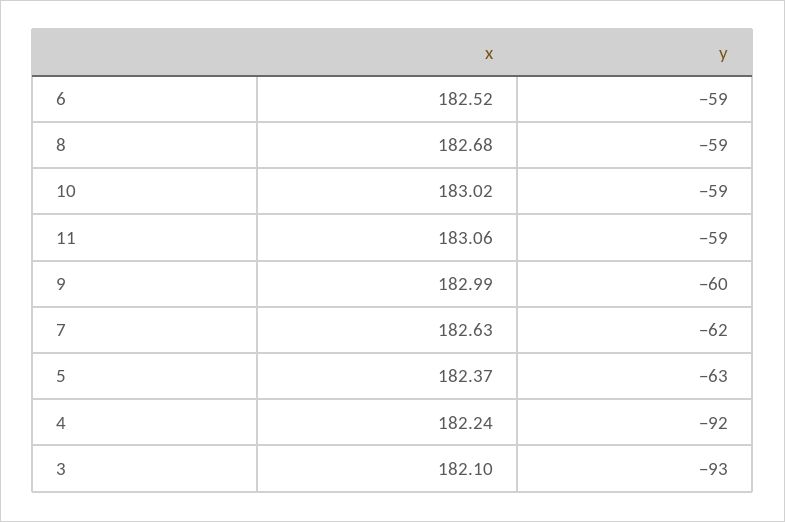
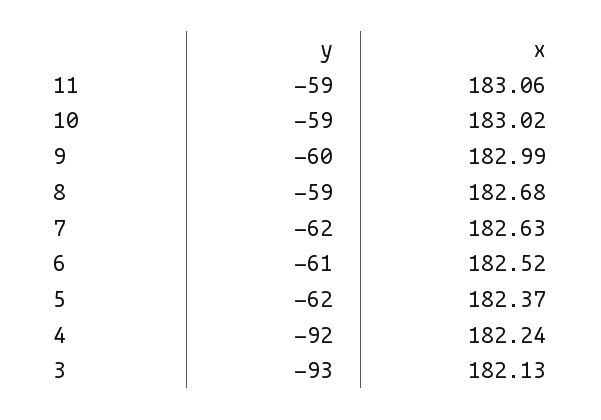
  {
    "x": {
      "6": 182.52,
      "8": 182.68,
      "10": 183.02,
      "11": 183.06,
      "9": 182.99,
      "7": 182.63,
      "5": 182.37,
      "4": 182.24,
-     "3": 182.1
+     "3": 182.13
    },
    "y": {
-     "6": -59,
+     "6": -61,
      "8": -59,
      "10": -59,
      "11": -59,
      "9": -60,
      "7": -62,
-     "5": -63,
+     "5": -62,
      "4": -92,
      "3": -93
    }
  }

